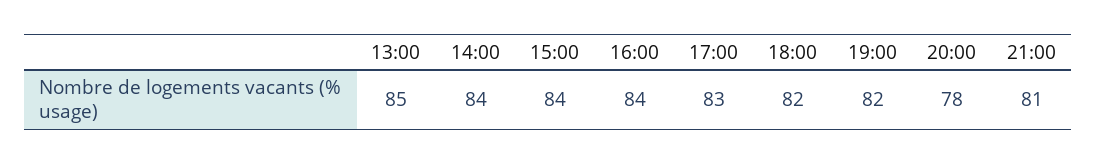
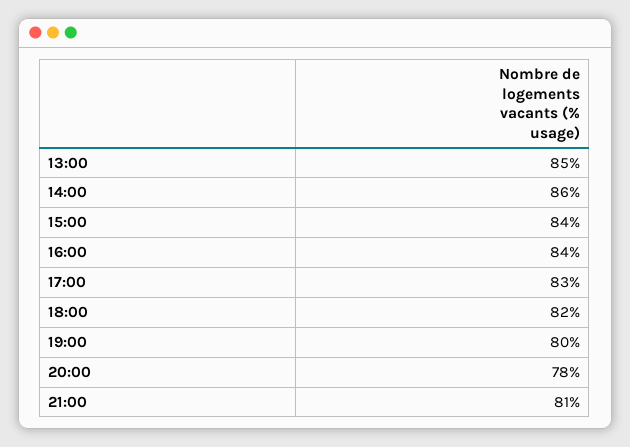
  {
    "13:00": 85,
-   "14:00": 84,
+   "14:00": 86,
    "15:00": 84,
    "16:00": 84,
    "17:00": 83,
    "18:00": 82,
-   "19:00": 82,
+   "19:00": 80,
    "20:00": 78,
    "21:00": 81
  }

